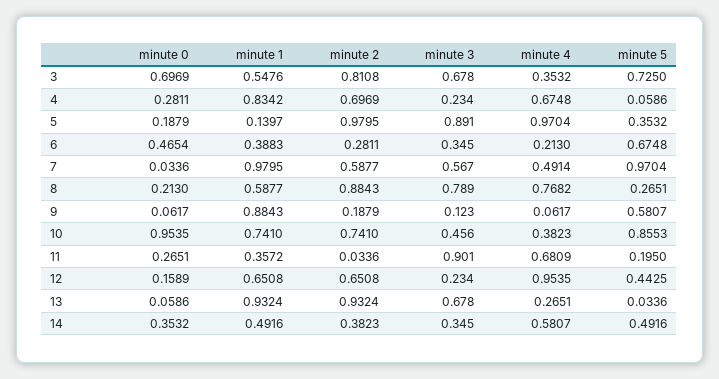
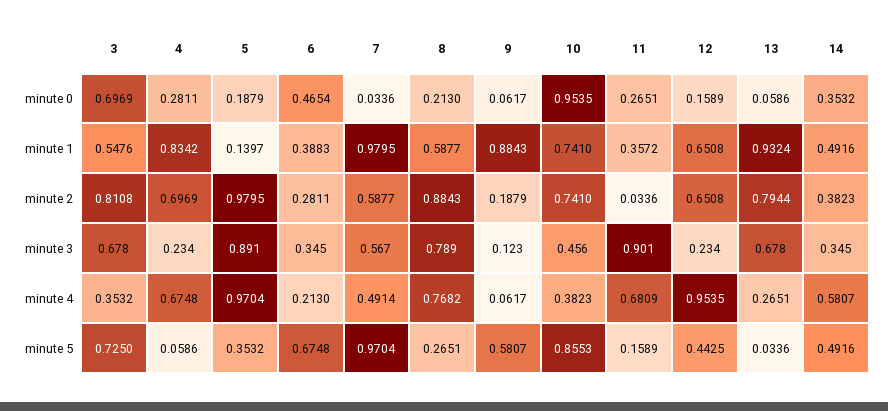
  {
    "minute 0": {
      "3": 0.6969,
      "4": 0.2811,
      "5": 0.1879,
      "6": 0.4654,
      "7": 0.0336,
      "8": 0.213,
      "9": 0.0617,
      "10": 0.9535,
      "11": 0.2651,
      "12": 0.1589,
      "13": 0.0586,
      "14": 0.3532
    },
    "minute 1": {
      "3": 0.5476,
      "4": 0.8342,
      "5": 0.1397,
      "6": 0.3883,
      "7": 0.9795,
      "8": 0.5877,
      "9": 0.8843,
      "10": 0.741,
      "11": 0.3572,
      "12": 0.6508,
      "13": 0.9324,
      "14": 0.4916
    },
    "minute 2": {
      "3": 0.8108,
      "4": 0.6969,
      "5": 0.9795,
      "6": 0.2811,
      "7": 0.5877,
      "8": 0.8843,
      "9": 0.1879,
      "10": 0.741,
      "11": 0.0336,
      "12": 0.6508,
-     "13": 0.9324,
+     "13": 0.7944,
      "14": 0.3823
    },
    "minute 3": {
      "3": 0.678,
      "4": 0.234,
      "5": 0.891,
      "6": 0.345,
      "7": 0.567,
      "8": 0.789,
      "9": 0.123,
      "10": 0.456,
      "11": 0.901,
      "12": 0.234,
      "13": 0.678,
      "14": 0.345
    },
    "minute 4": {
      "3": 0.3532,
      "4": 0.6748,
      "5": 0.9704,
      "6": 0.213,
      "7": 0.4914,
      "8": 0.7682,
      "9": 0.0617,
      "10": 0.3823,
      "11": 0.6809,
      "12": 0.9535,
      "13": 0.2651,
      "14": 0.5807
    },
    "minute 5": {
      "3": 0.725,
      "4": 0.0586,
      "5": 0.3532,
      "6": 0.6748,
      "7": 0.9704,
      "8": 0.2651,
      "9": 0.5807,
      "10": 0.8553,
-     "11": 0.195,
+     "11": 0.1589,
      "12": 0.4425,
      "13": 0.0336,
      "14": 0.4916
    }
  }

